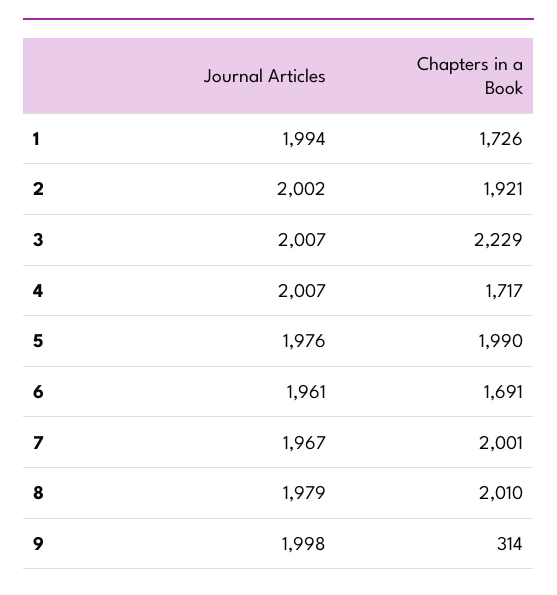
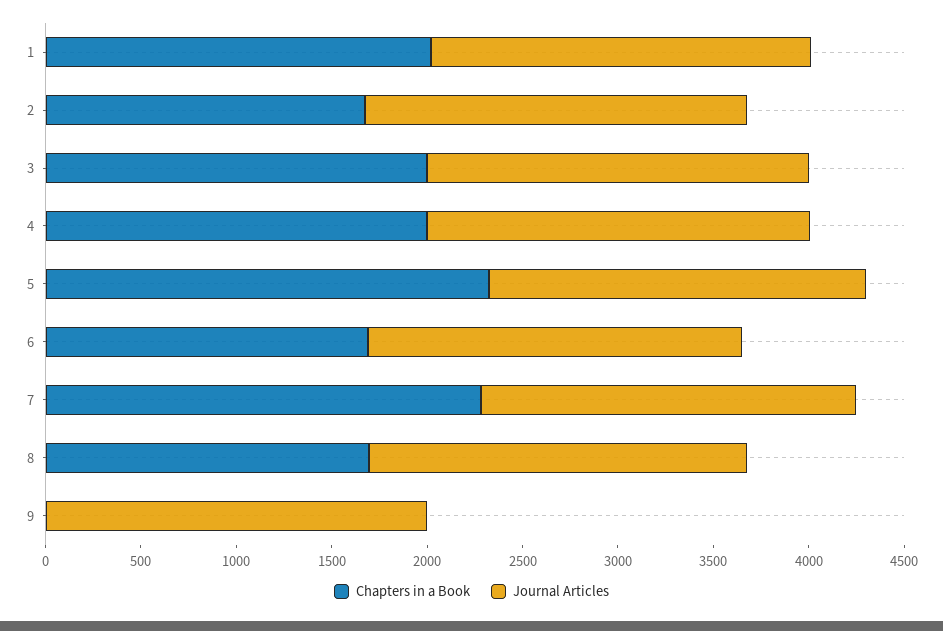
  {
    "Journal Articles": {
      "1": 1994,
      "2": 2002,
      "3": 2007,
      "4": 2007,
      "5": 1976,
      "6": 1961,
      "7": 1967,
      "8": 1979,
      "9": 1998
    },
    "Chapters in a Book": {
-     "1": 1726,
+     "1": 2000,
-     "2": 1921,
+     "2": 1700,
-     "3": 2229,
+     "3": 2000,
-     "4": 1717,
+     "4": 2000,
-     "5": 1990,
+     "5": 2300,
      "6": 1691,
-     "7": 2001,
+     "7": 2300,
-     "8": 2010,
+     "8": 1700,
-     "9": 314
+     "9": 0
    }
  }

